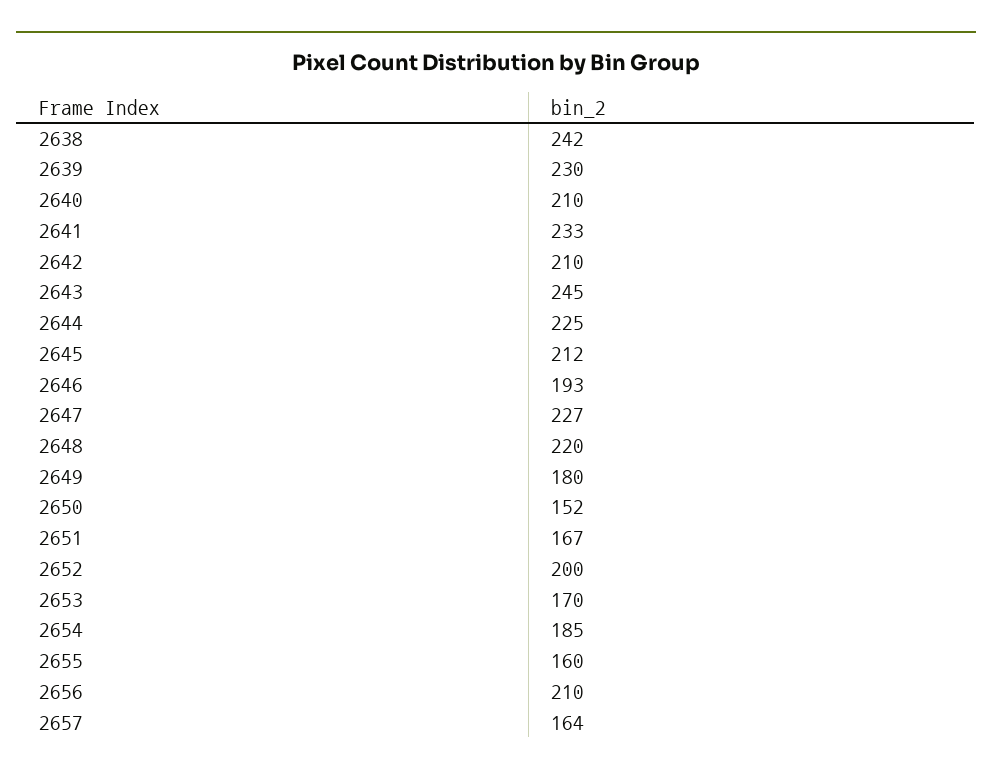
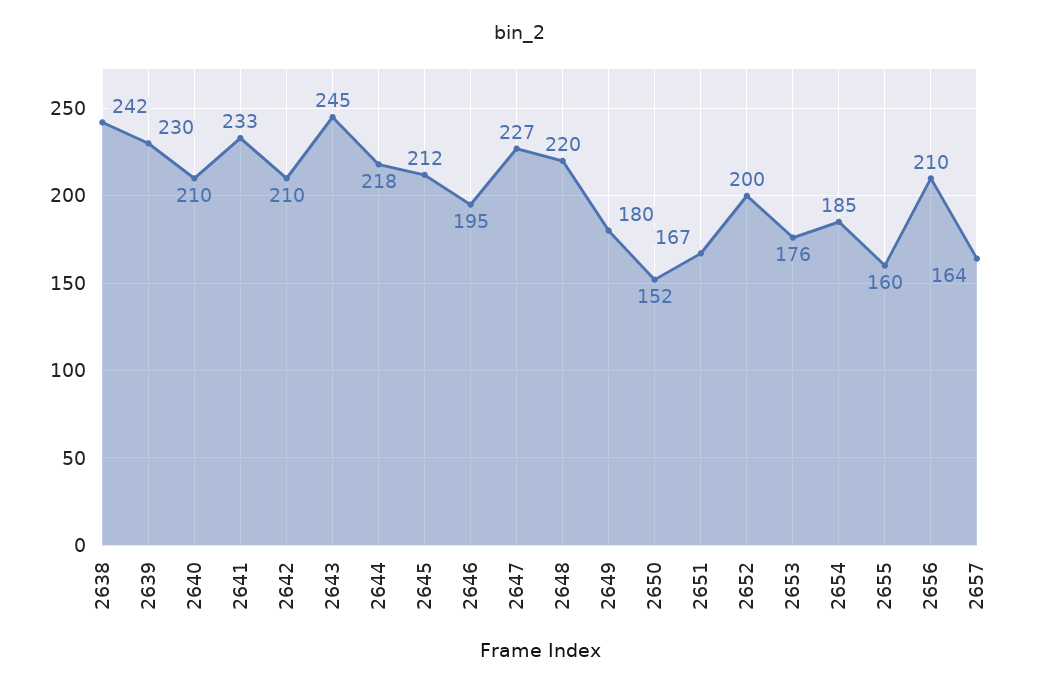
  {
    "2638": 242,
    "2639": 230,
    "2640": 210,
    "2641": 233,
    "2642": 210,
    "2643": 245,
-   "2644": 225,
+   "2644": 218,
    "2645": 212,
-   "2646": 193,
+   "2646": 195,
    "2647": 227,
    "2648": 220,
    "2649": 180,
    "2650": 152,
    "2651": 167,
    "2652": 200,
-   "2653": 170,
+   "2653": 176,
    "2654": 185,
    "2655": 160,
    "2656": 210,
    "2657": 164
  }

